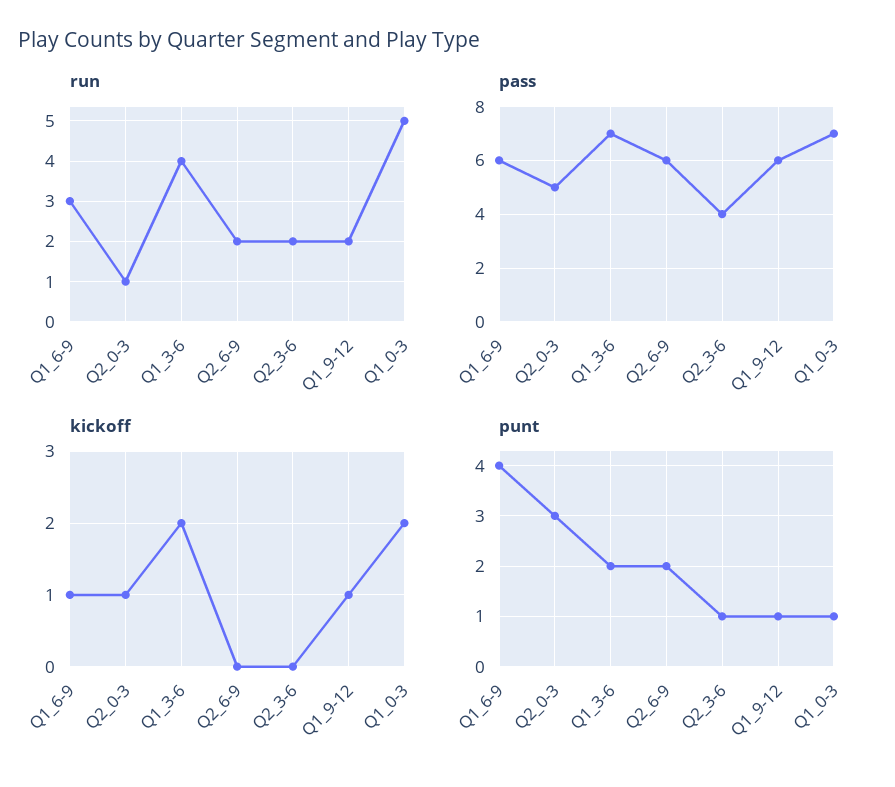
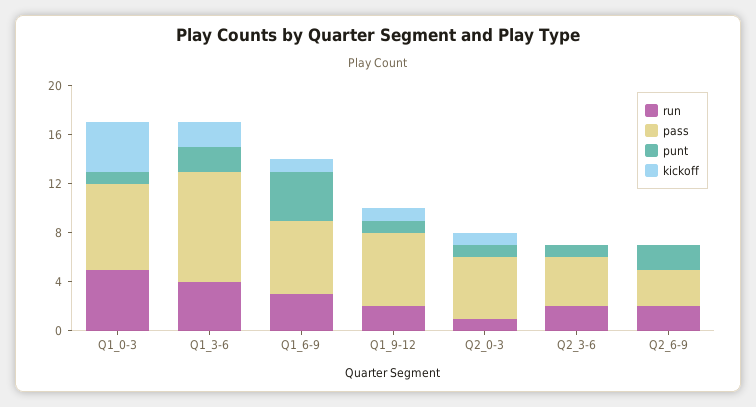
  {
    "run": {
      "Q1_6-9": 3,
      "Q2_0-3": 1,
      "Q1_3-6": 4,
      "Q2_6-9": 2,
      "Q2_3-6": 2,
      "Q1_9-12": 2,
      "Q1_0-3": 5
    },
    "pass": {
      "Q1_6-9": 6,
      "Q2_0-3": 5,
-     "Q1_3-6": 7,
+     "Q1_3-6": 9,
-     "Q2_6-9": 6,
+     "Q2_6-9": 3,
      "Q2_3-6": 4,
      "Q1_9-12": 6,
      "Q1_0-3": 7
    },
    "kickoff": {
      "Q1_6-9": 1,
      "Q2_0-3": 1,
      "Q1_3-6": 2,
      "Q2_6-9": 0,
      "Q2_3-6": 0,
      "Q1_9-12": 1,
-     "Q1_0-3": 2
+     "Q1_0-3": 4
    },
    "punt": {
      "Q1_6-9": 4,
-     "Q2_0-3": 3,
+     "Q2_0-3": 1,
      "Q1_3-6": 2,
      "Q2_6-9": 2,
      "Q2_3-6": 1,
      "Q1_9-12": 1,
      "Q1_0-3": 1
    }
  }

